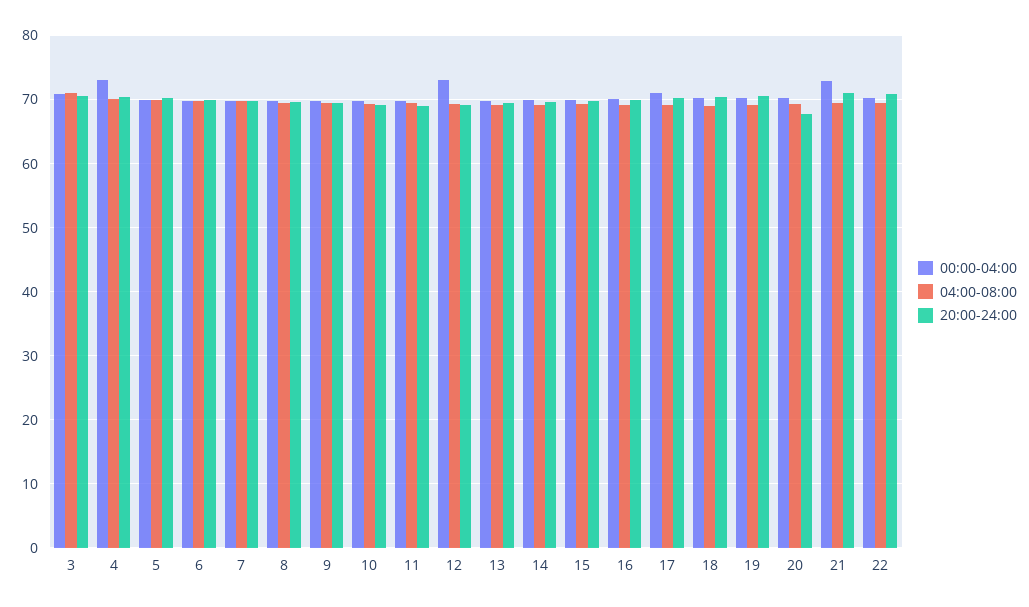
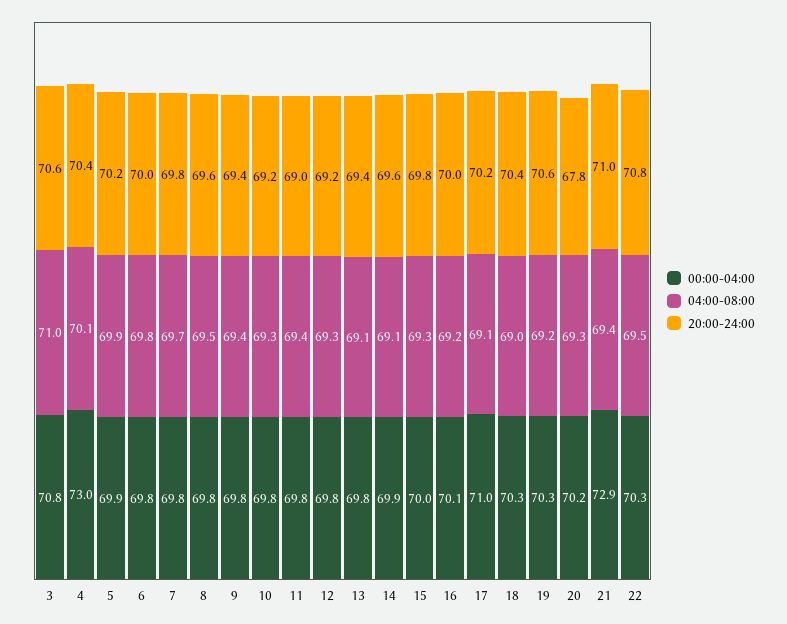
  {
    "00:00-04:00": {
      "3": 70.8,
      "4": 73,
      "5": 69.9,
      "6": 69.8,
      "7": 69.8,
      "8": 69.8,
      "9": 69.8,
      "10": 69.8,
      "11": 69.8,
-     "12": 73,
+     "12": 69.8,
      "13": 69.8,
      "14": 69.9,
      "15": 70,
      "16": 70.1,
      "17": 71,
      "18": 70.3,
      "19": 70.3,
      "20": 70.2,
      "21": 72.9,
      "22": 70.3
    },
    "04:00-08:00": {
      "3": 71,
      "4": 70.1,
      "5": 69.9,
      "6": 69.8,
      "7": 69.7,
      "8": 69.5,
      "9": 69.4,
      "10": 69.3,
      "11": 69.4,
      "12": 69.3,
      "13": 69.1,
      "14": 69.1,
      "15": 69.3,
      "16": 69.2,
      "17": 69.1,
      "18": 69,
      "19": 69.2,
      "20": 69.3,
      "21": 69.4,
      "22": 69.5
    },
    "20:00-24:00": {
      "3": 70.6,
      "4": 70.4,
      "5": 70.2,
      "6": 70,
      "7": 69.8,
      "8": 69.6,
      "9": 69.4,
      "10": 69.2,
      "11": 69,
      "12": 69.2,
      "13": 69.4,
      "14": 69.6,
      "15": 69.8,
      "16": 70,
      "17": 70.2,
      "18": 70.4,
      "19": 70.6,
      "20": 67.8,
      "21": 71,
      "22": 70.8
    }
  }

